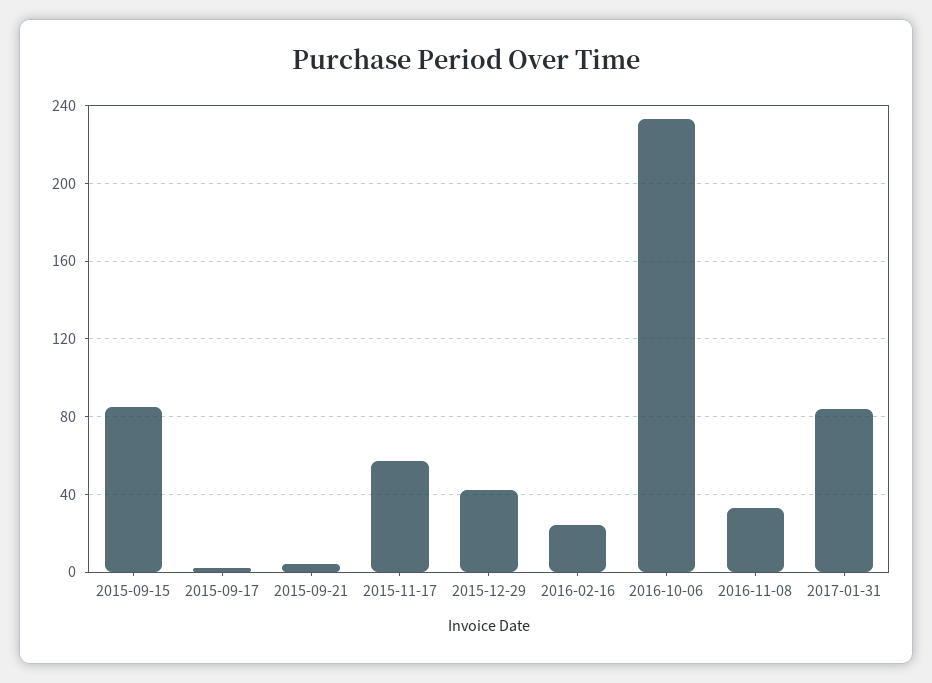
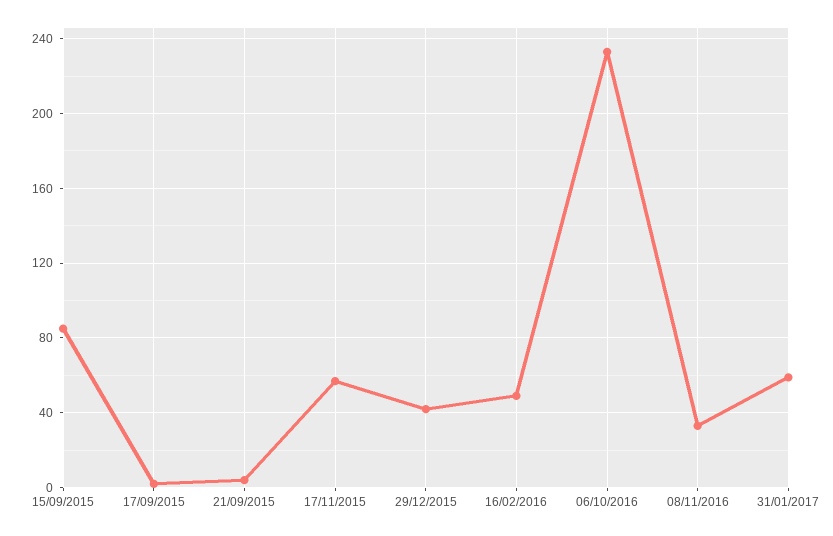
  {
    "2015-09-15": 85,
    "2015-09-17": 0,
    "2015-09-21": 5,
    "2015-11-17": 55,
    "2015-12-29": 40,
-   "2016-02-16": 25,
+   "2016-02-16": 50,
    "2016-10-06": 235,
    "2016-11-08": 35,
-   "2017-01-31": 85
+   "2017-01-31": 60
  }

